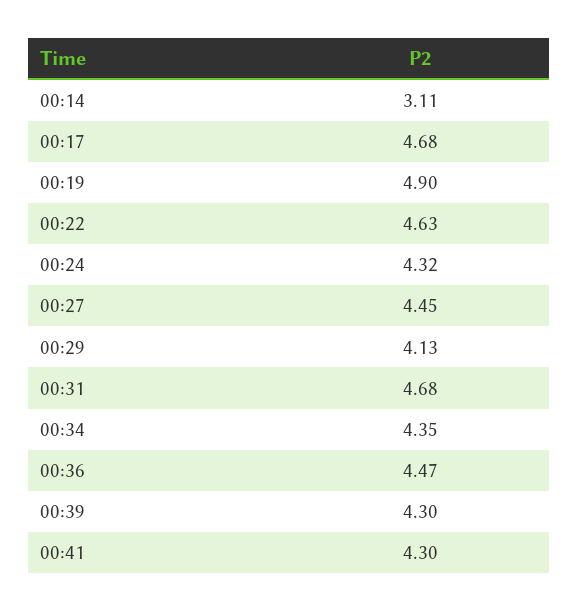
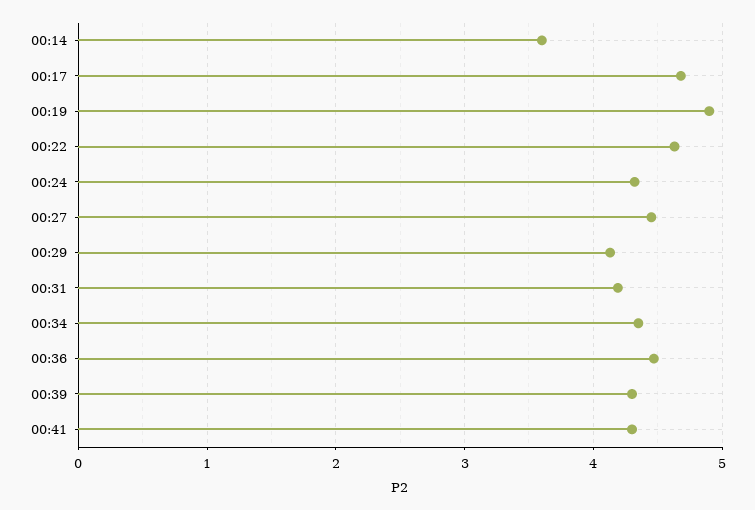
  {
-   "00:14": 3.11,
+   "00:14": 3.6,
    "00:17": 4.68,
    "00:19": 4.9,
    "00:22": 4.63,
    "00:24": 4.32,
    "00:27": 4.45,
    "00:29": 4.13,
-   "00:31": 4.68,
+   "00:31": 4.2,
    "00:34": 4.35,
    "00:36": 4.47,
    "00:39": 4.3,
    "00:41": 4.3
  }

